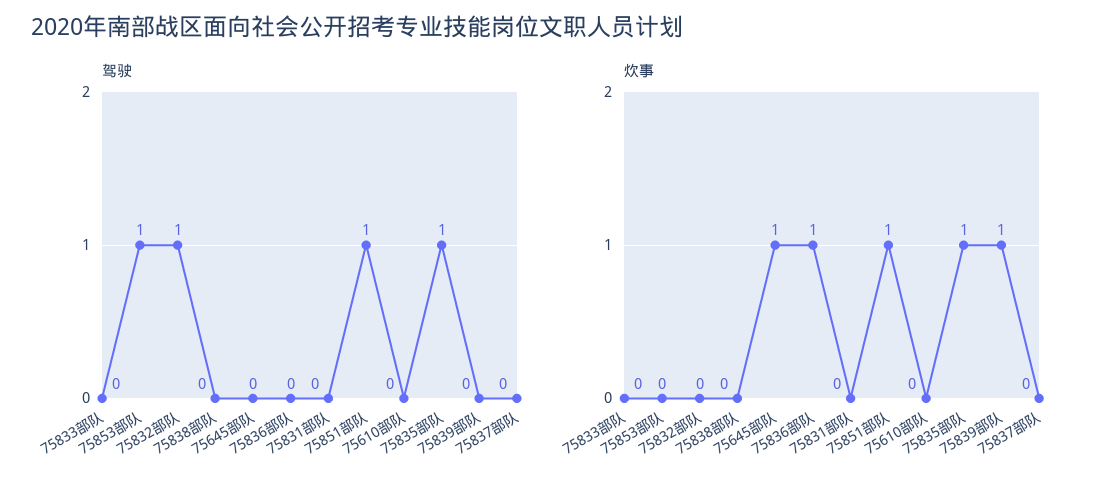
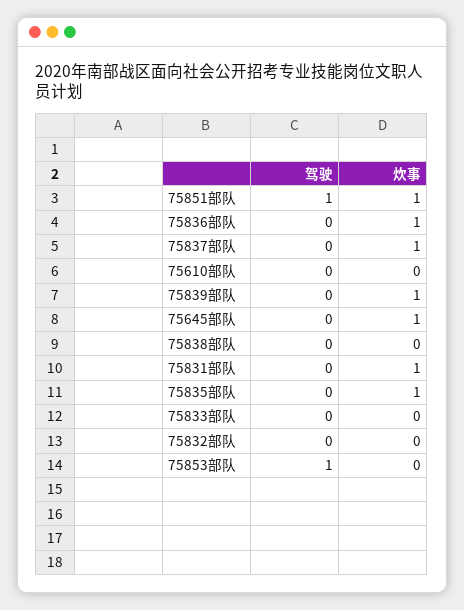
  {
    "驾驶": {
      "75833部队": 0,
      "75853部队": 1,
-     "75832部队": 1,
+     "75832部队": 0,
      "75838部队": 0,
      "75645部队": 0,
      "75836部队": 0,
      "75831部队": 0,
      "75851部队": 1,
      "75610部队": 0,
-     "75835部队": 1,
+     "75835部队": 0,
      "75839部队": 0,
      "75837部队": 0
    },
    "炊事": {
      "75833部队": 0,
      "75853部队": 0,
      "75832部队": 0,
      "75838部队": 0,
      "75645部队": 1,
      "75836部队": 1,
-     "75831部队": 0,
+     "75831部队": 1,
      "75851部队": 1,
      "75610部队": 0,
      "75835部队": 1,
      "75839部队": 1,
-     "75837部队": 0
+     "75837部队": 1
    }
  }

